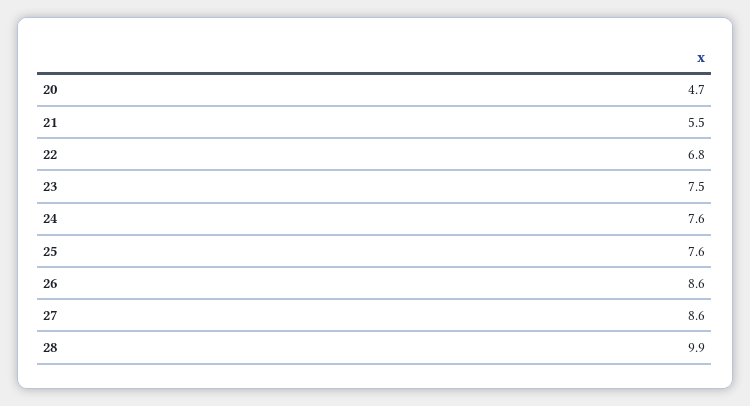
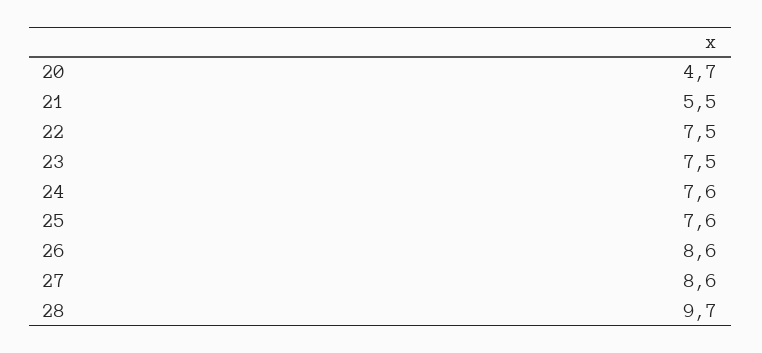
  {
    "20": 4.7,
    "21": 5.5,
-   "22": 6.8,
+   "22": 7.5,
    "23": 7.5,
    "24": 7.6,
    "25": 7.6,
    "26": 8.6,
    "27": 8.6,
-   "28": 9.9
+   "28": 9.7
  }

